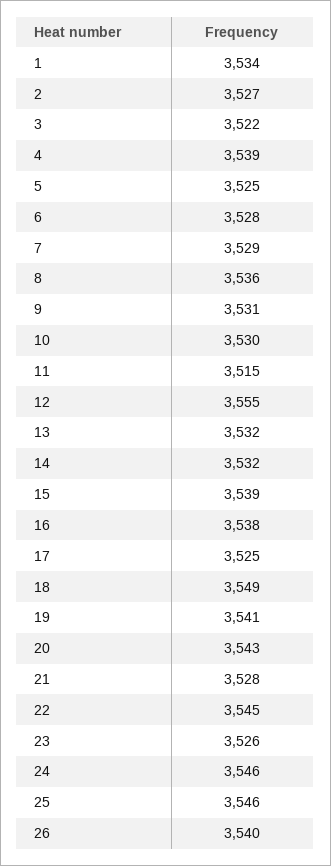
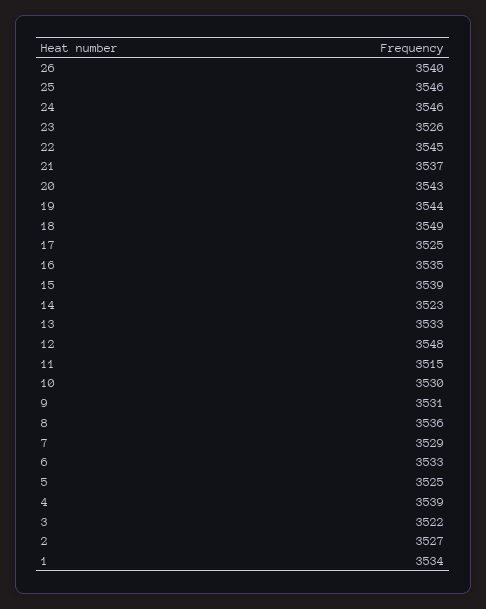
  {
    "1": 3534,
    "2": 3527,
    "3": 3522,
    "4": 3539,
    "5": 3525,
-   "6": 3528,
+   "6": 3533,
    "7": 3529,
    "8": 3536,
    "9": 3531,
    "10": 3530,
    "11": 3515,
-   "12": 3555,
+   "12": 3548,
-   "13": 3532,
+   "13": 3533,
-   "14": 3532,
+   "14": 3523,
    "15": 3539,
-   "16": 3538,
+   "16": 3535,
    "17": 3525,
    "18": 3549,
-   "19": 3541,
+   "19": 3544,
    "20": 3543,
-   "21": 3528,
+   "21": 3537,
    "22": 3545,
    "23": 3526,
    "24": 3546,
    "25": 3546,
    "26": 3540
  }

